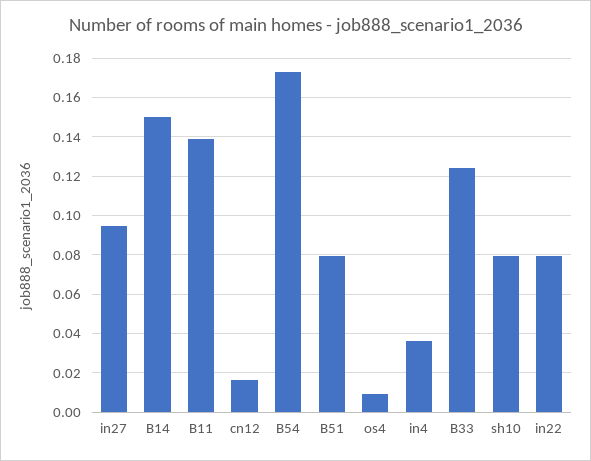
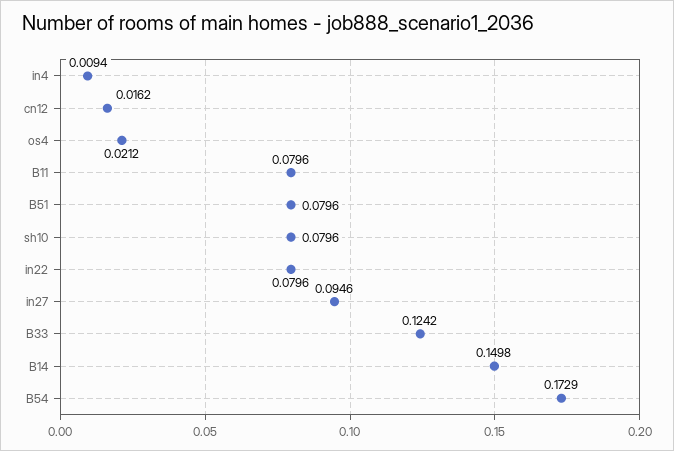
  {
    "in27": 0.0946,
    "B14": 0.1498,
-   "B11": 0.14,
+   "B11": 0.0796,
    "cn12": 0.0162,
    "B54": 0.1729,
    "B51": 0.0796,
-   "os4": 0.01,
+   "os4": 0.0212,
-   "in4": 0.035,
+   "in4": 0.0094,
    "B33": 0.1242,
    "sh10": 0.0796,
    "in22": 0.0796
  }

